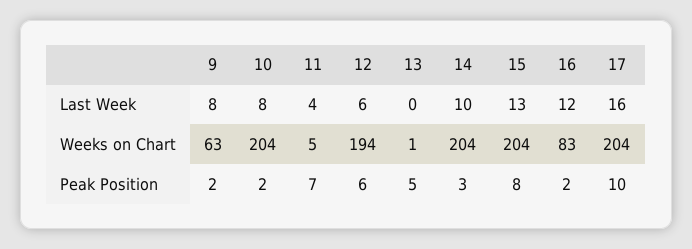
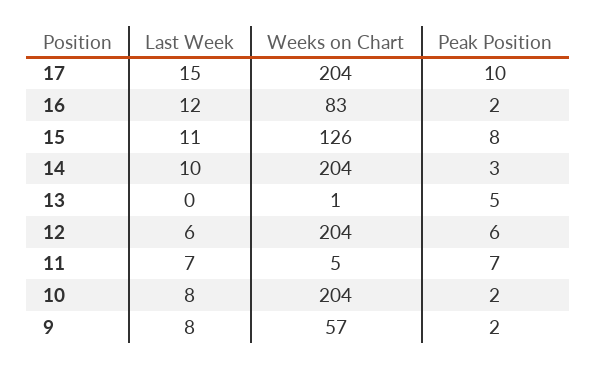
  {
    "9": {
      "Last Week": 8,
-     "Weeks on Chart": 63,
+     "Weeks on Chart": 57,
      "Peak Position": 2
    },
    "10": {
      "Last Week": 8,
      "Weeks on Chart": 204,
      "Peak Position": 2
    },
    "11": {
-     "Last Week": 4,
+     "Last Week": 7,
      "Weeks on Chart": 5,
      "Peak Position": 7
    },
    "12": {
      "Last Week": 6,
-     "Weeks on Chart": 194,
+     "Weeks on Chart": 204,
      "Peak Position": 6
    },
    "13": {
      "Last Week": 0,
      "Weeks on Chart": 1,
      "Peak Position": 5
    },
    "14": {
      "Last Week": 10,
      "Weeks on Chart": 204,
      "Peak Position": 3
    },
    "15": {
-     "Last Week": 13,
+     "Last Week": 11,
-     "Weeks on Chart": 204,
+     "Weeks on Chart": 126,
      "Peak Position": 8
    },
    "16": {
      "Last Week": 12,
      "Weeks on Chart": 83,
      "Peak Position": 2
    },
    "17": {
-     "Last Week": 16,
+     "Last Week": 15,
      "Weeks on Chart": 204,
      "Peak Position": 10
    }
  }

